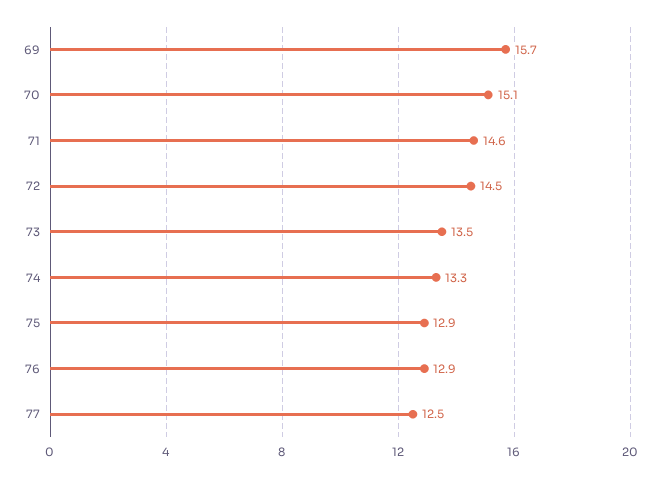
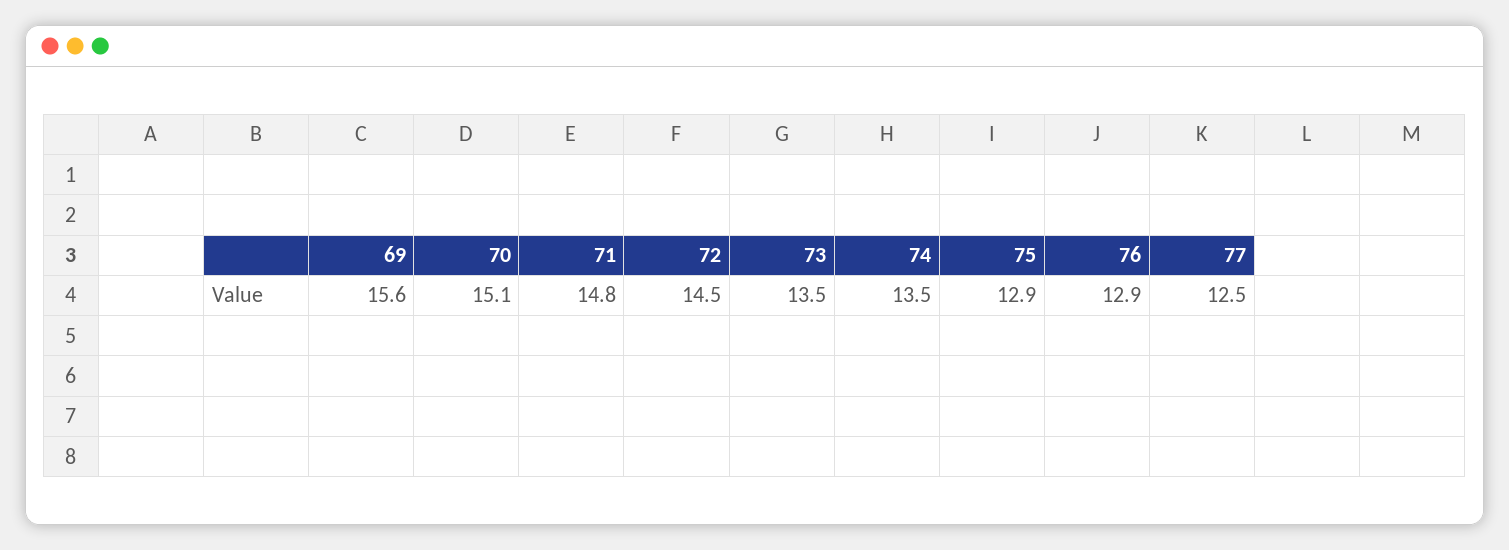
  {
-   "69": 15.7,
+   "69": 15.6,
    "70": 15.1,
-   "71": 14.6,
+   "71": 14.8,
    "72": 14.5,
    "73": 13.5,
-   "74": 13.3,
+   "74": 13.5,
    "75": 12.9,
    "76": 12.9,
    "77": 12.5
  }

